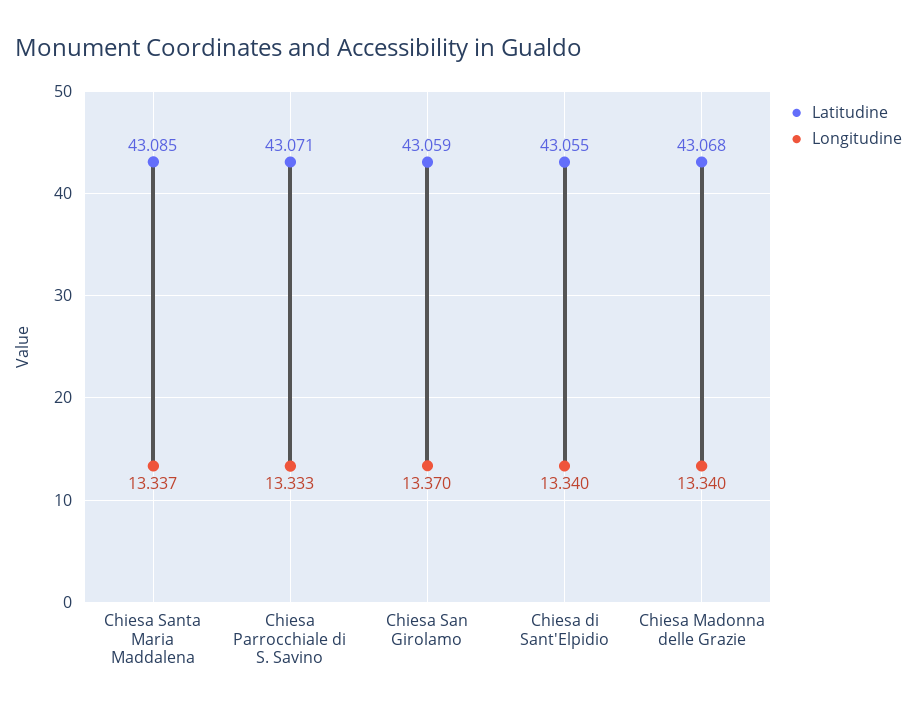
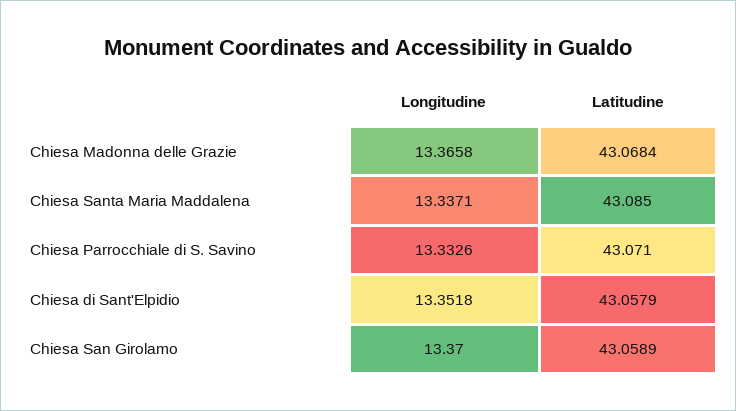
  {
    "Latitudine": {
      "Chiesa Santa Maria Maddalena": 43.085,
      "Chiesa Parrocchiale di S. Savino": 43.071,
      "Chiesa San Girolamo": 43.0589,
-     "Chiesa di Sant'Elpidio": 43.055,
+     "Chiesa di Sant'Elpidio": 43.0579,
      "Chiesa Madonna delle Grazie": 43.0684
    },
    "Longitudine": {
      "Chiesa Santa Maria Maddalena": 13.3371,
      "Chiesa Parrocchiale di S. Savino": 13.3326,
      "Chiesa San Girolamo": 13.37,
-     "Chiesa di Sant'Elpidio": 13.34,
+     "Chiesa di Sant'Elpidio": 13.3518,
-     "Chiesa Madonna delle Grazie": 13.34
+     "Chiesa Madonna delle Grazie": 13.3658
    }
  }

